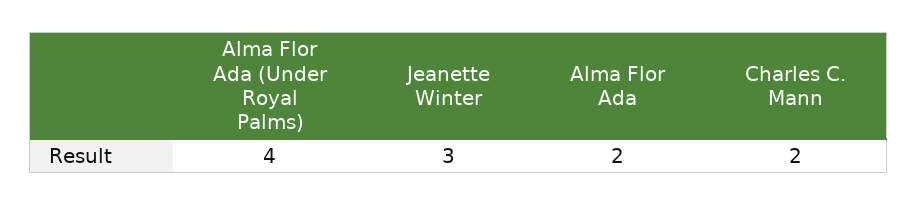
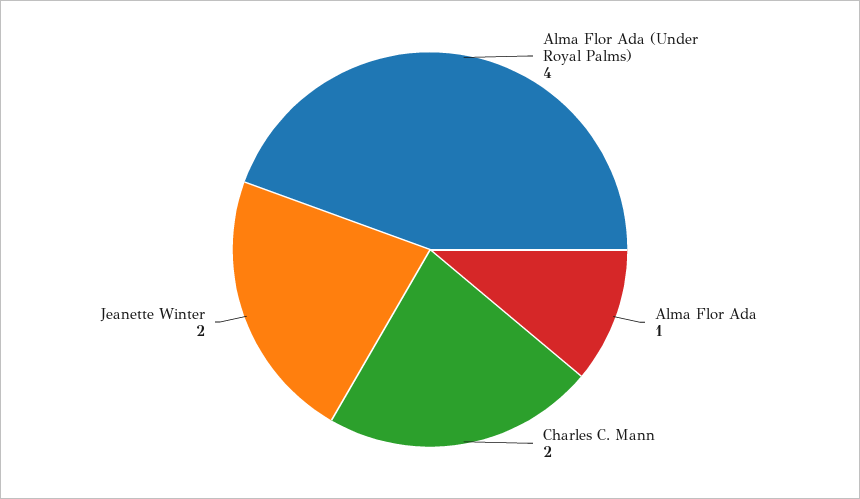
  {
    "Alma Flor Ada (Under Royal Palms)": 4,
-   "Jeanette Winter": 3,
+   "Jeanette Winter": 2,
-   "Alma Flor Ada": 2,
+   "Alma Flor Ada": 1,
    "Charles C. Mann": 2
  }

